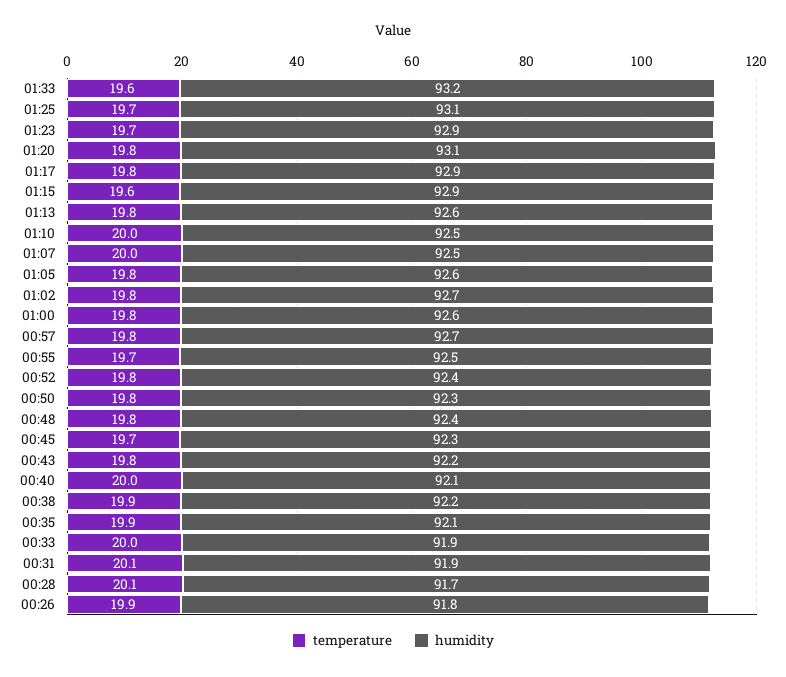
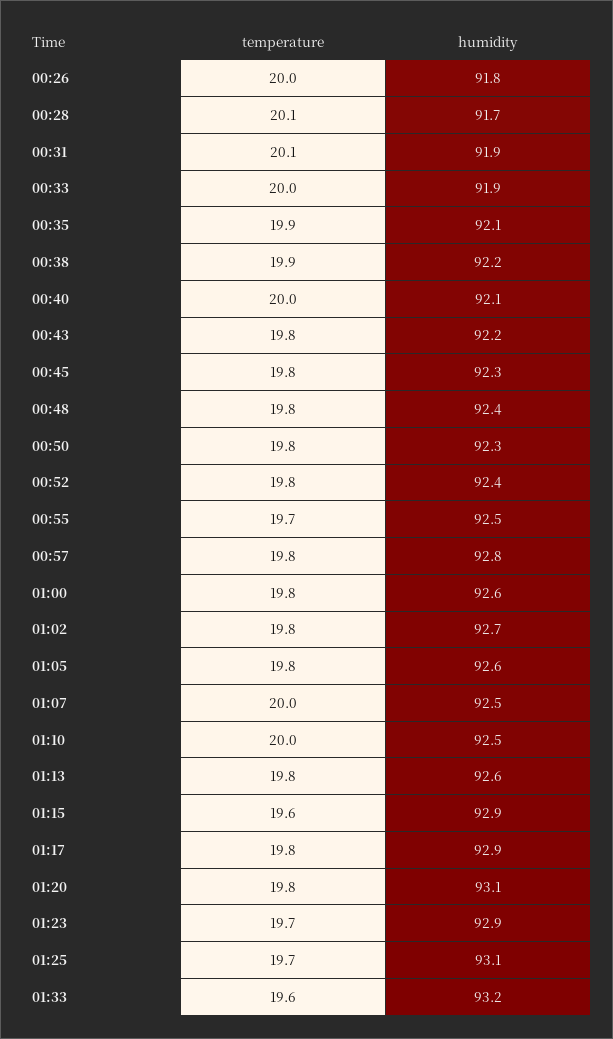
  {
    "temperature": {
      "01:33": 19.6,
      "01:25": 19.7,
      "01:23": 19.7,
      "01:20": 19.8,
      "01:17": 19.8,
      "01:15": 19.6,
      "01:13": 19.8,
      "01:10": 20,
      "01:07": 20,
      "01:05": 19.8,
      "01:02": 19.8,
      "01:00": 19.8,
      "00:57": 19.8,
      "00:55": 19.7,
      "00:52": 19.8,
      "00:50": 19.8,
      "00:48": 19.8,
-     "00:45": 19.7,
+     "00:45": 19.8,
      "00:43": 19.8,
      "00:40": 20,
      "00:38": 19.9,
      "00:35": 19.9,
      "00:33": 20,
      "00:31": 20.1,
      "00:28": 20.1,
-     "00:26": 19.9
+     "00:26": 20
    },
    "humidity": {
      "01:33": 93.2,
      "01:25": 93.1,
      "01:23": 92.9,
      "01:20": 93.1,
      "01:17": 92.9,
      "01:15": 92.9,
      "01:13": 92.6,
      "01:10": 92.5,
      "01:07": 92.5,
      "01:05": 92.6,
      "01:02": 92.7,
      "01:00": 92.6,
-     "00:57": 92.7,
+     "00:57": 92.8,
      "00:55": 92.5,
      "00:52": 92.4,
      "00:50": 92.3,
      "00:48": 92.4,
      "00:45": 92.3,
      "00:43": 92.2,
      "00:40": 92.1,
      "00:38": 92.2,
      "00:35": 92.1,
      "00:33": 91.9,
      "00:31": 91.9,
      "00:28": 91.7,
      "00:26": 91.8
    }
  }

